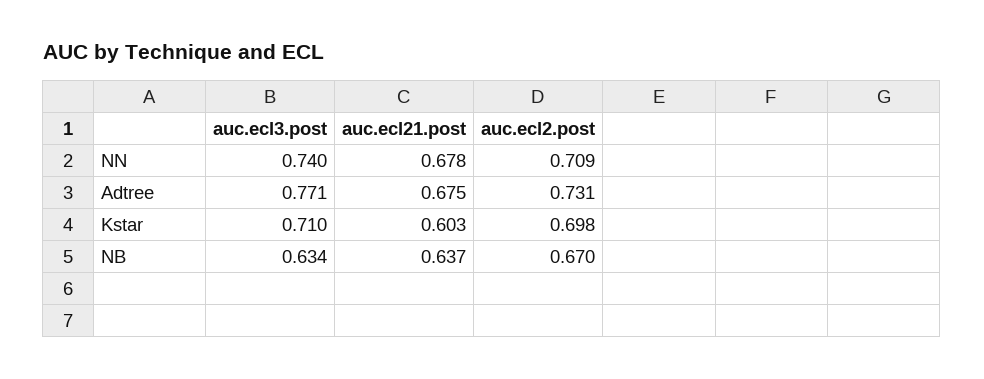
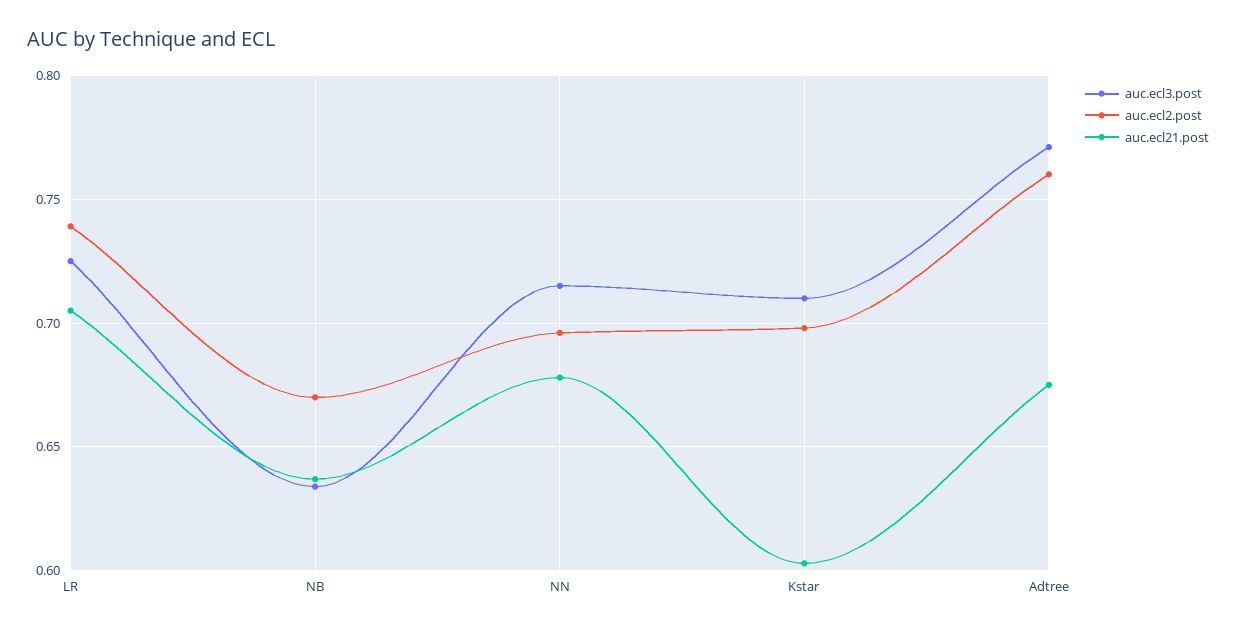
  {
    "auc.ecl3.post": {
-     "NN": 0.74,
+     "NN": 0.715,
      "Adtree": 0.771,
      "Kstar": 0.71,
-     "NB": 0.634
+     "NB": 0.634,
+     "LR": 0.725
    },
    "auc.ecl21.post": {
      "NN": 0.678,
      "Adtree": 0.675,
      "Kstar": 0.603,
-     "NB": 0.637
+     "NB": 0.637,
+     "LR": 0.705
    },
    "auc.ecl2.post": {
-     "NN": 0.709,
+     "NN": 0.695,
-     "Adtree": 0.731,
+     "Adtree": 0.76,
      "Kstar": 0.698,
-     "NB": 0.67
+     "NB": 0.67,
+     "LR": 0.74
    }
  }

